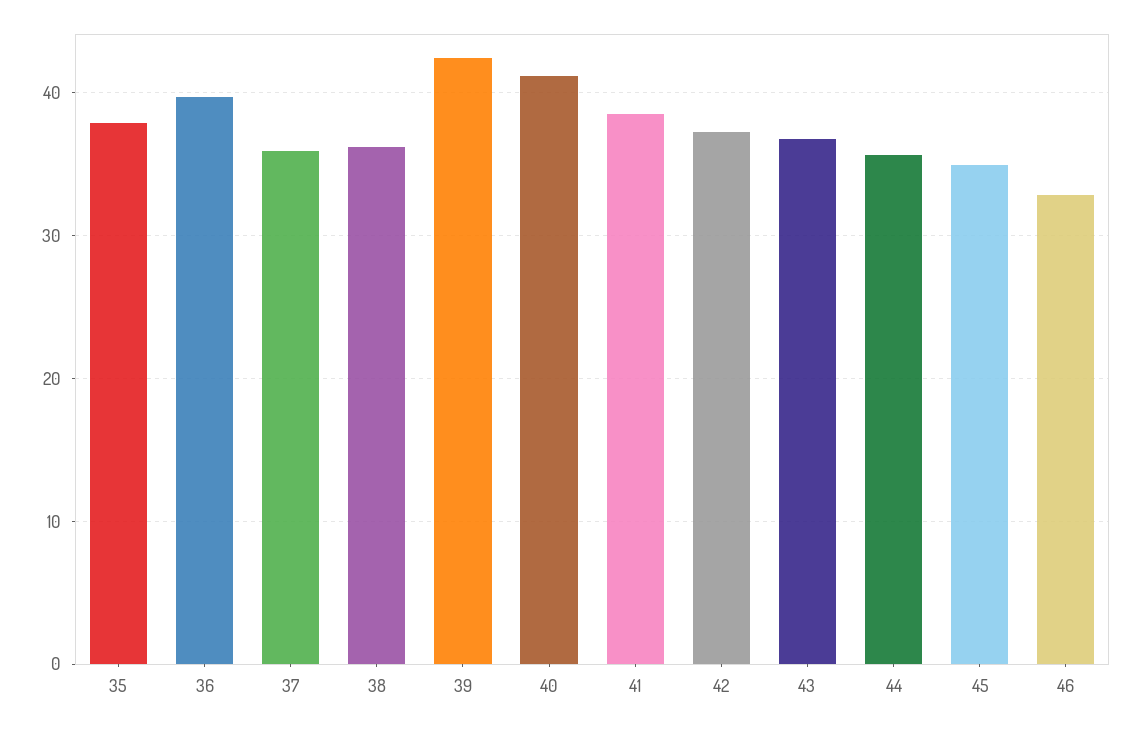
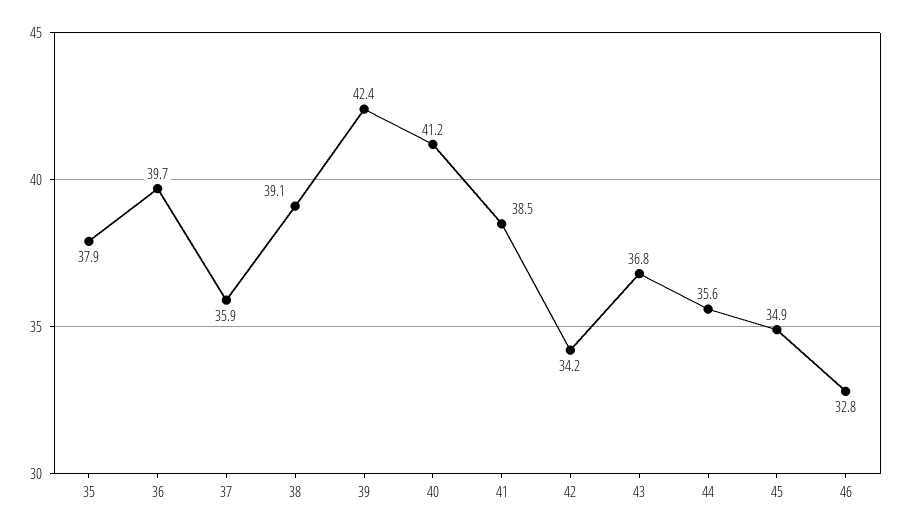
  {
    "35": 37.9,
    "36": 39.7,
    "37": 35.9,
-   "38": 36,
+   "38": 39.1,
    "39": 42.4,
    "40": 41.2,
    "41": 38.5,
-   "42": 37,
+   "42": 34.2,
    "43": 36.8,
    "44": 35.6,
    "45": 34.9,
    "46": 32.8
  }

